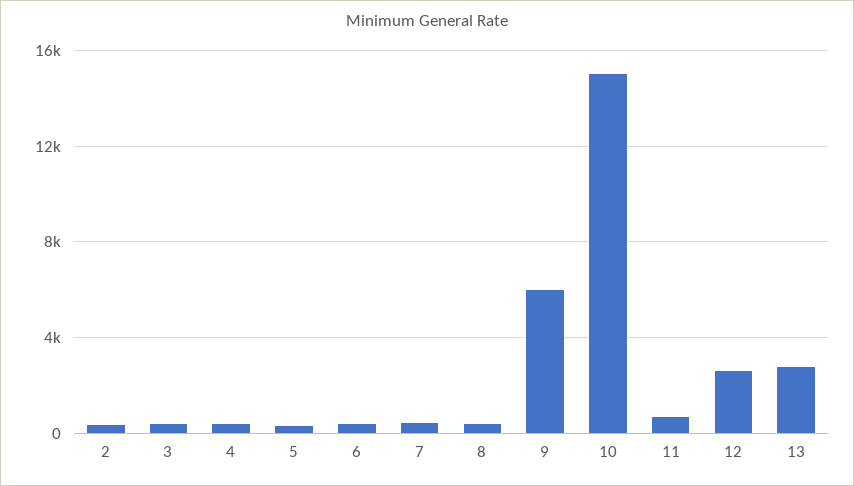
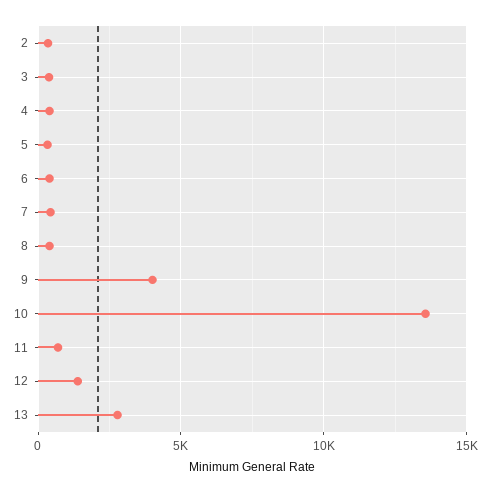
  {
    "2": 500,
    "3": 500,
    "4": 500,
    "5": 500,
    "6": 500,
    "7": 500,
    "8": 500,
-   "9": 6000,
+   "9": 4000,
-   "10": 15000,
+   "10": 13500,
    "11": 500,
-   "12": 2500,
+   "12": 1500,
    "13": 3000
  }

